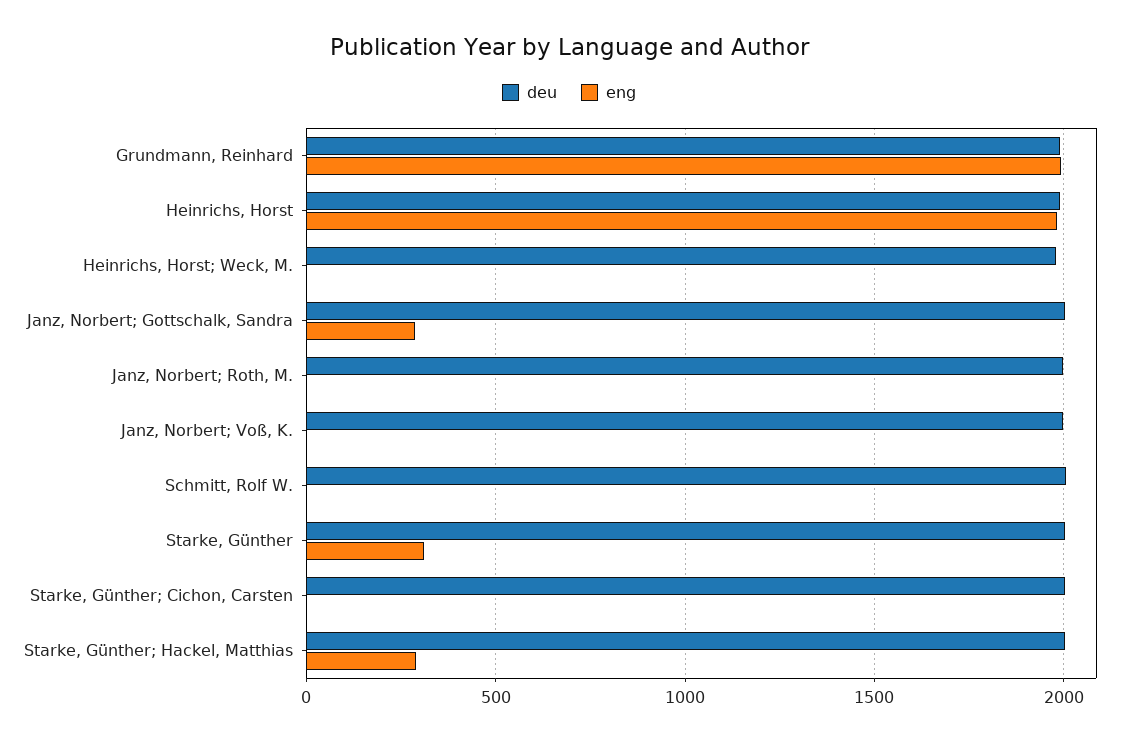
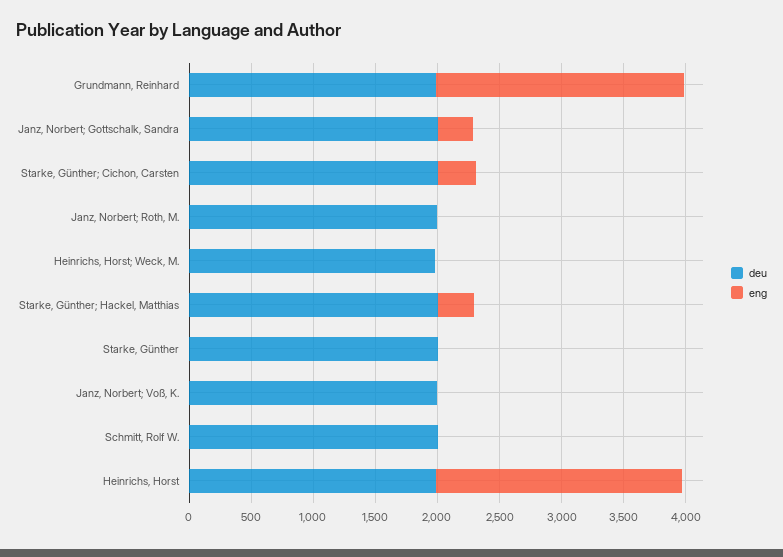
  {
    "deu": {
      "Grundmann, Reinhard": 2000,
      "Heinrichs, Horst": 2000,
      "Heinrichs, Horst; Weck, M.": 2000,
      "Janz, Norbert; Gottschalk, Sandra": 2000,
      "Janz, Norbert; Roth, M.": 2000,
      "Janz, Norbert; Voß, K.": 2000,
      "Schmitt, Rolf W.": 2000,
      "Starke, Günther": 2000,
      "Starke, Günther; Cichon, Carsten": 2000,
      "Starke, Günther; Hackel, Matthias": 2000
    },
    "eng": {
      "Grundmann, Reinhard": 2000,
      "Heinrichs, Horst": 2000,
      "Heinrichs, Horst; Weck, M.": 0,
      "Janz, Norbert; Gottschalk, Sandra": 300,
      "Janz, Norbert; Roth, M.": 0,
      "Janz, Norbert; Voß, K.": 0,
      "Schmitt, Rolf W.": 0,
-     "Starke, Günther": 300,
+     "Starke, Günther": 0,
-     "Starke, Günther; Cichon, Carsten": 0,
+     "Starke, Günther; Cichon, Carsten": 300,
      "Starke, Günther; Hackel, Matthias": 300
    }
  }

